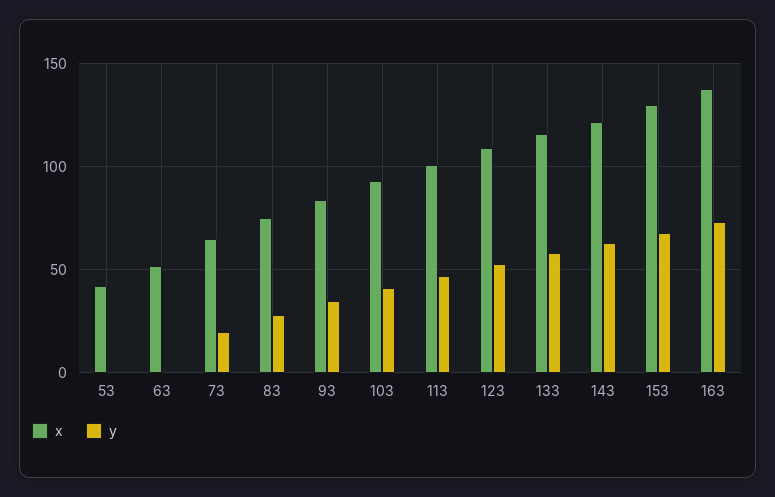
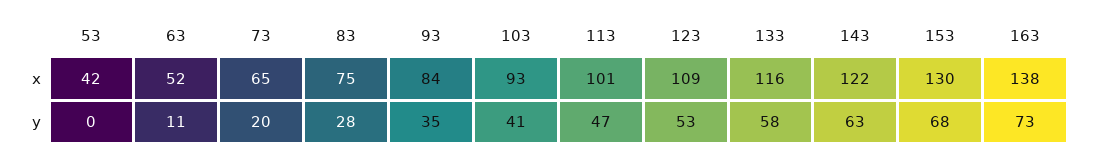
  {
    "x": {
      "53": 42,
      "63": 52,
      "73": 65,
      "83": 75,
      "93": 84,
      "103": 93,
      "113": 101,
      "123": 109,
      "133": 116,
      "143": 122,
      "153": 130,
      "163": 138
    },
    "y": {
      "53": 0,
-     "63": 0,
+     "63": 11,
      "73": 20,
      "83": 28,
      "93": 35,
      "103": 41,
      "113": 47,
      "123": 53,
      "133": 58,
      "143": 63,
      "153": 68,
      "163": 73
    }
  }

